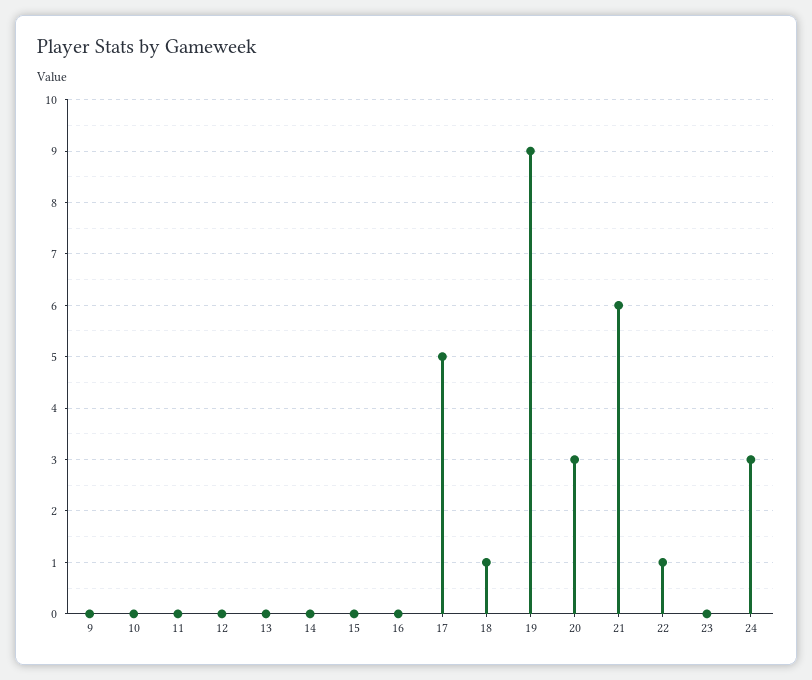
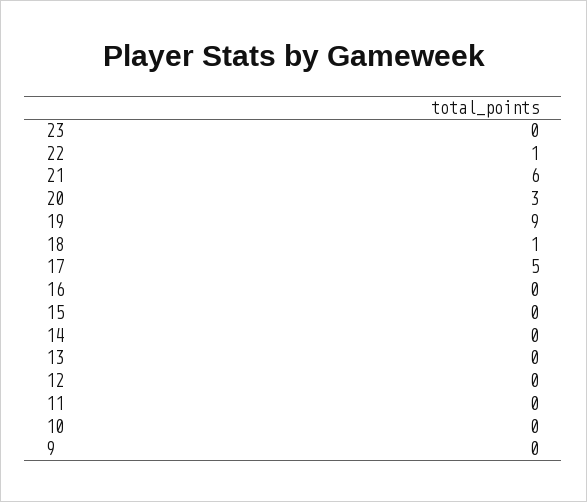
  {
    "9": 0,
    "10": 0,
    "11": 0,
    "12": 0,
    "13": 0,
    "14": 0,
    "15": 0,
    "16": 0,
    "17": 5,
    "18": 1,
    "19": 9,
    "20": 3,
    "21": 6,
    "22": 1,
-   "23": 0,
+   "23": 0
-   "24": 3
  }

